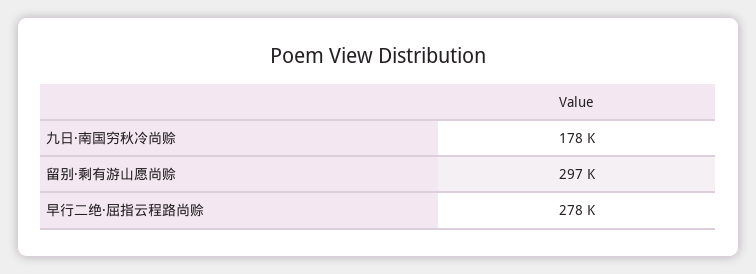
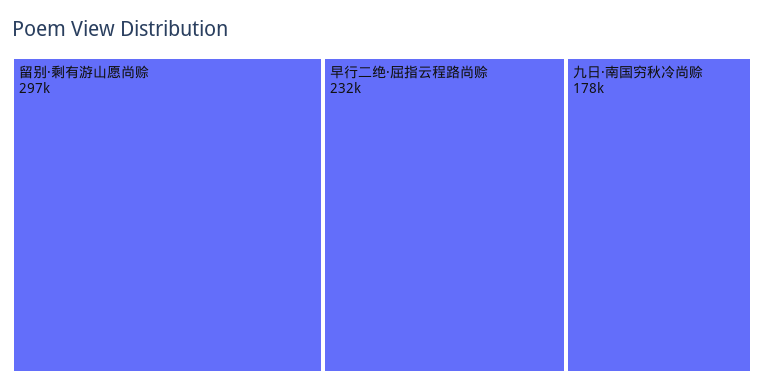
  {
    "九日·南国穷秋冷尚赊": 178000,
    "留别·剩有游山愿尚赊": 297000,
-   "早行二绝·屈指云程路尚赊": 278000
+   "早行二绝·屈指云程路尚赊": 232000
  }

